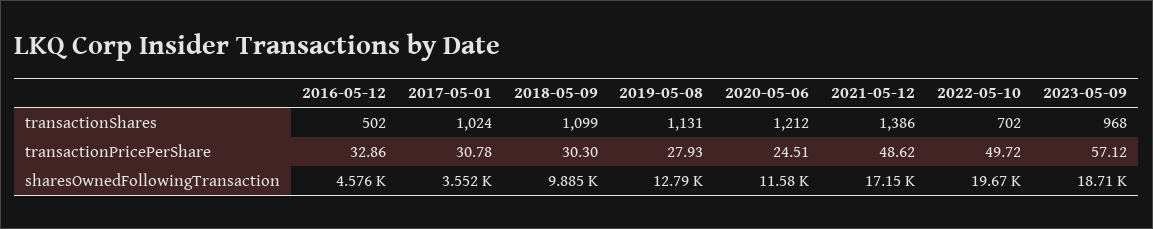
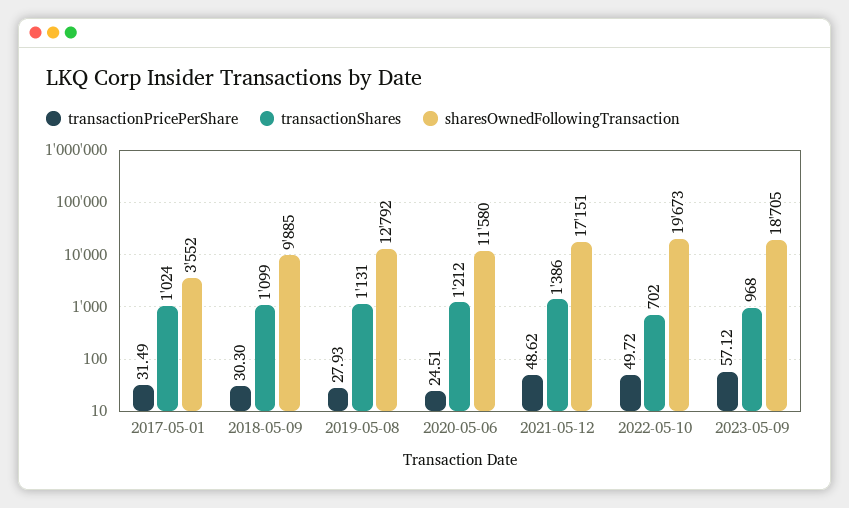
  {
    "transactionShares": {
-     "2016-05-12": 502,
      "2017-05-01": 1024,
      "2018-05-09": 1099,
      "2019-05-08": 1131,
      "2020-05-06": 1212,
      "2021-05-12": 1386,
      "2022-05-10": 702,
      "2023-05-09": 968
    },
    "transactionPricePerShare": {
-     "2016-05-12": 32.86,
-     "2017-05-01": 30.78,
+     "2017-05-01": 31.49,
      "2018-05-09": 30.3,
      "2019-05-08": 27.93,
      "2020-05-06": 24.51,
      "2021-05-12": 48.62,
      "2022-05-10": 49.72,
      "2023-05-09": 57.12
    },
    "sharesOwnedFollowingTransaction": {
-     "2016-05-12": 4576,
      "2017-05-01": 3552,
      "2018-05-09": 9885,
      "2019-05-08": 12792,
      "2020-05-06": 11580,
      "2021-05-12": 17151,
      "2022-05-10": 19673,
      "2023-05-09": 18705
    }
  }

